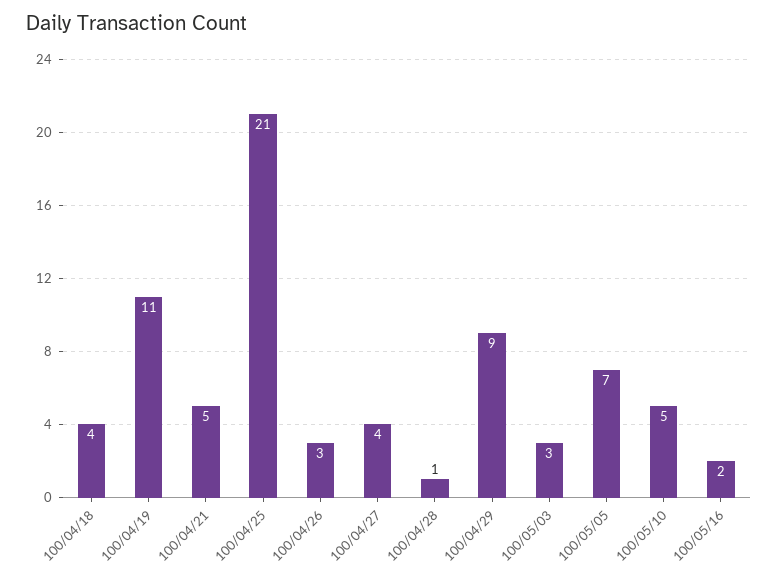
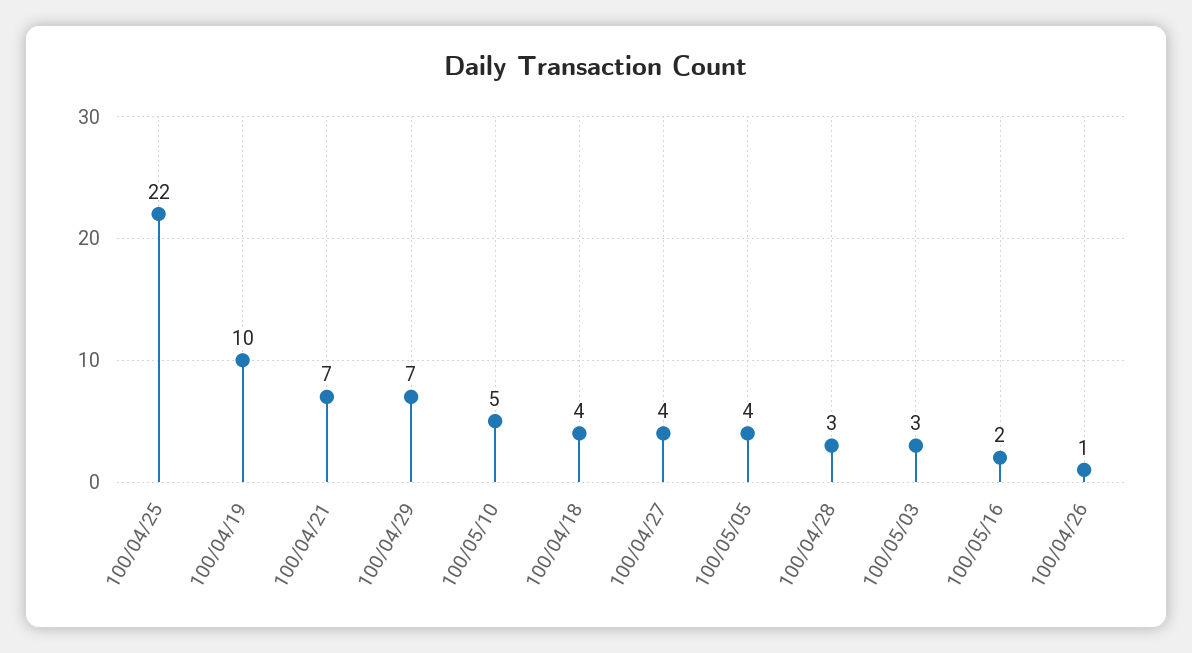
  {
    "100/04/18": 4,
-   "100/04/19": 11,
+   "100/04/19": 10,
-   "100/04/21": 5,
+   "100/04/21": 7,
-   "100/04/25": 21,
+   "100/04/25": 22,
-   "100/04/26": 3,
+   "100/04/26": 1,
    "100/04/27": 4,
-   "100/04/28": 1,
+   "100/04/28": 3,
-   "100/04/29": 9,
+   "100/04/29": 7,
    "100/05/03": 3,
-   "100/05/05": 7,
+   "100/05/05": 4,
    "100/05/10": 5,
    "100/05/16": 2
  }

